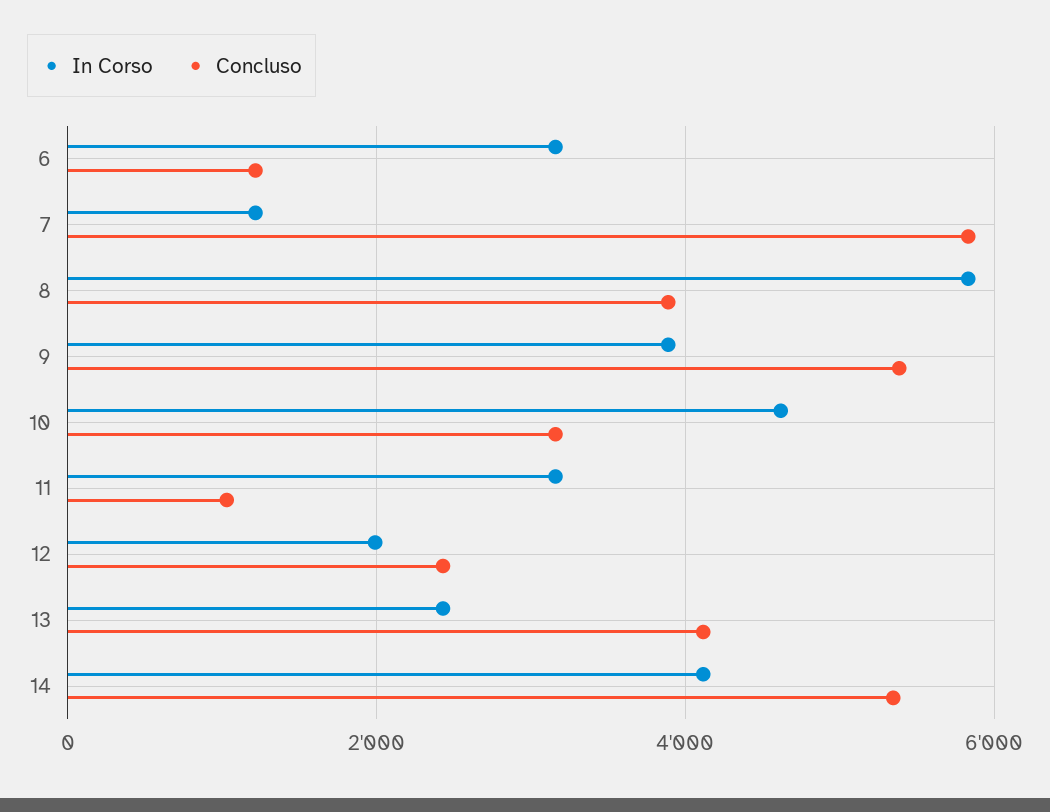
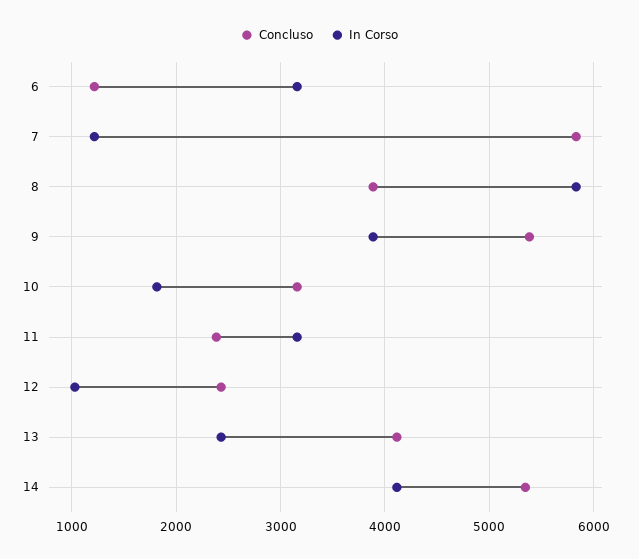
  {
    "In Corso": {
      "6": 3200,
      "7": 1200,
      "8": 5800,
      "9": 3900,
-     "10": 4600,
+     "10": 1800,
      "11": 3200,
-     "12": 2000,
+     "12": 1000,
      "13": 2400,
      "14": 4100
    },
    "Concluso": {
      "6": 1200,
      "7": 5800,
      "8": 3900,
      "9": 5400,
      "10": 3200,
-     "11": 1000,
+     "11": 2400,
      "12": 2400,
      "13": 4100,
      "14": 5300
    }
  }

